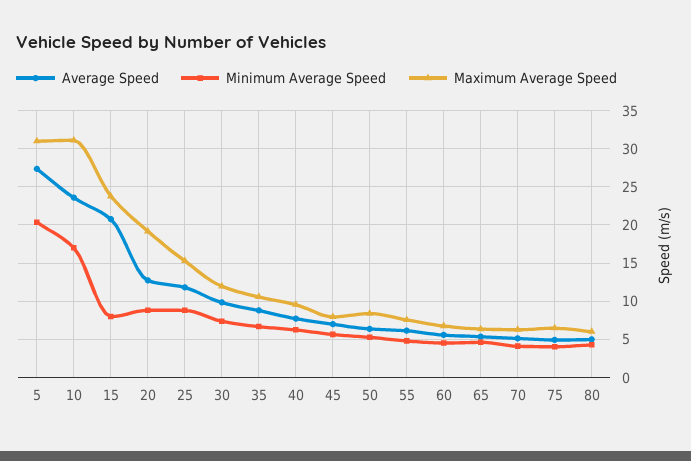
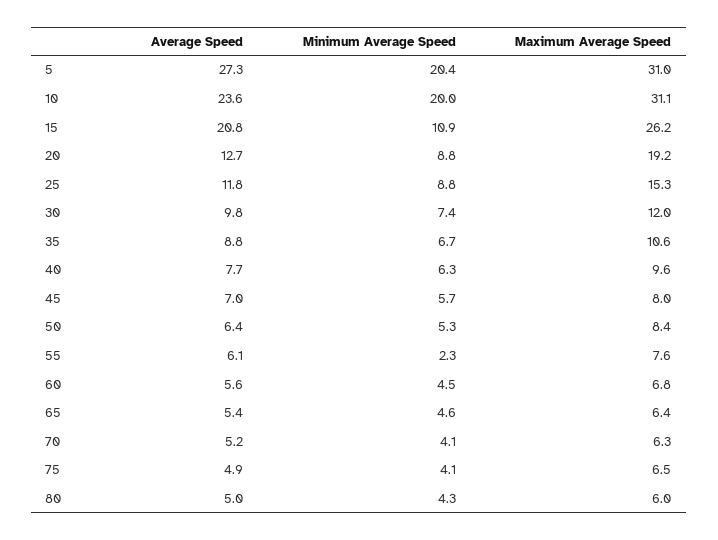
  {
    "Average Speed": {
      "5": 27.3,
      "10": 23.6,
      "15": 20.8,
      "20": 12.7,
      "25": 11.8,
      "30": 9.8,
      "35": 8.8,
      "40": 7.7,
      "45": 7,
      "50": 6.4,
      "55": 6.1,
      "60": 5.6,
      "65": 5.4,
      "70": 5.2,
      "75": 4.9,
      "80": 5
    },
    "Minimum Average Speed": {
      "5": 20.4,
-     "10": 17,
+     "10": 20,
-     "15": 8,
+     "15": 10.9,
      "20": 8.8,
      "25": 8.8,
      "30": 7.4,
      "35": 6.7,
      "40": 6.3,
      "45": 5.7,
      "50": 5.3,
-     "55": 5,
+     "55": 2.3,
      "60": 4.5,
      "65": 4.6,
      "70": 4.1,
      "75": 4.1,
      "80": 4.3
    },
    "Maximum Average Speed": {
      "5": 31,
      "10": 31.1,
-     "15": 24,
+     "15": 26.2,
      "20": 19.2,
      "25": 15.3,
      "30": 12,
      "35": 10.6,
      "40": 9.6,
      "45": 8,
      "50": 8.4,
      "55": 7.6,
      "60": 6.8,
      "65": 6.4,
      "70": 6.3,
      "75": 6.5,
      "80": 6
    }
  }

